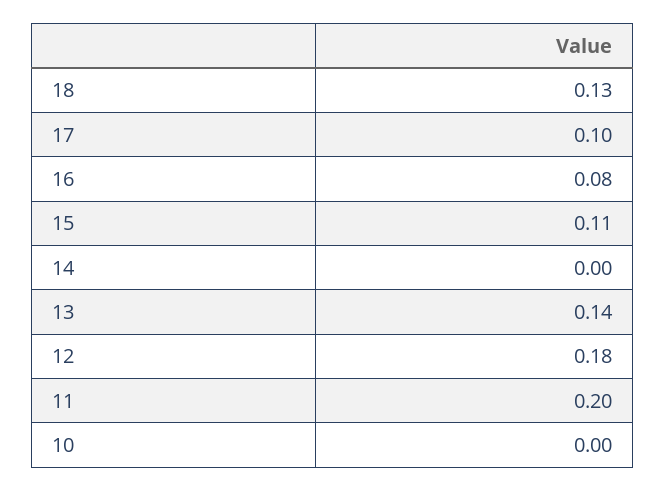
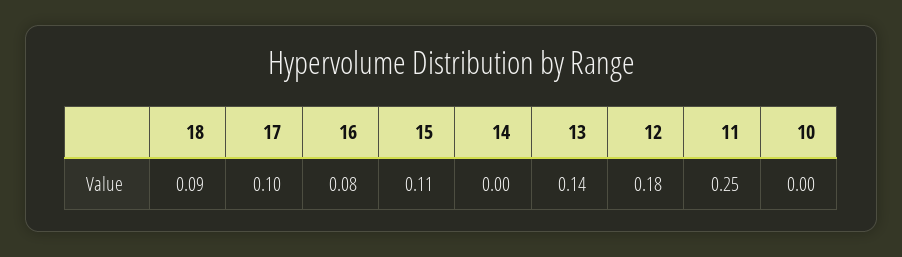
  {
-   "18": 0.13,
+   "18": 0.09,
    "17": 0.1,
    "16": 0.08,
    "15": 0.11,
    "14": 0,
    "13": 0.14,
    "12": 0.18,
-   "11": 0.2,
+   "11": 0.25,
    "10": 0
  }

